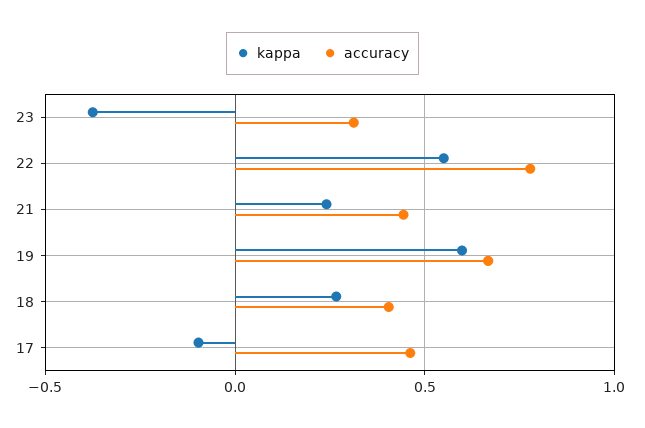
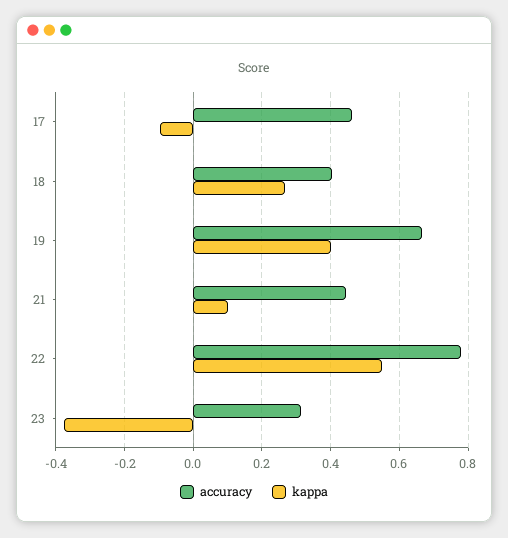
  {
    "kappa": {
      "23": -0.38,
      "22": 0.56,
-     "21": 0.25,
+     "21": 0.1,
-     "19": 0.6,
+     "19": 0.4,
      "18": 0.26,
      "17": -0.1
    },
    "accuracy": {
      "23": 0.32,
      "22": 0.78,
      "21": 0.44,
      "19": 0.66,
      "18": 0.4,
      "17": 0.46
    }
  }

